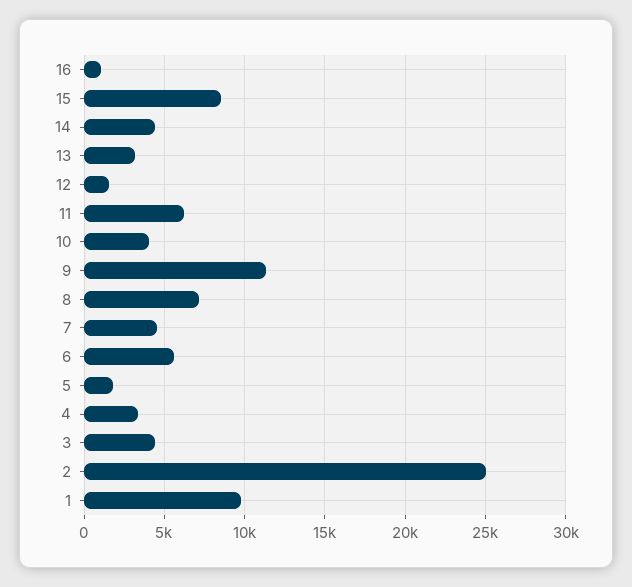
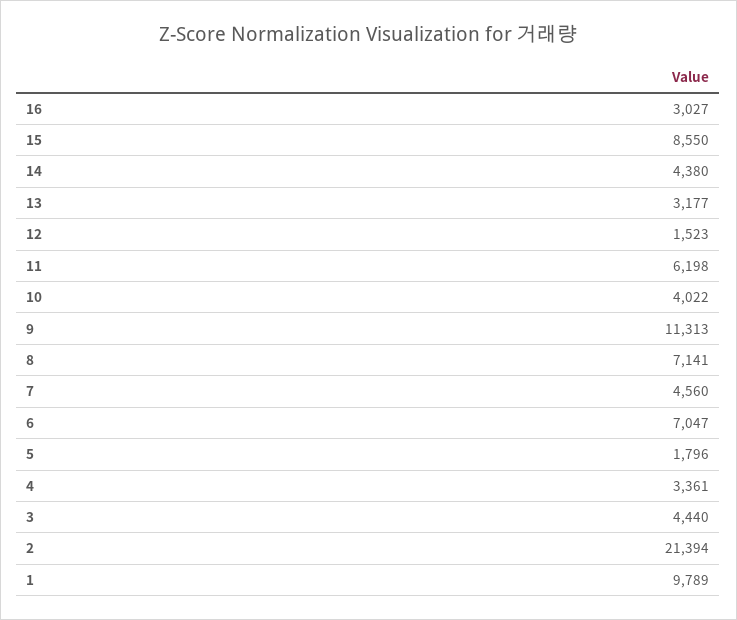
  {
-   "16": 1000,
+   "16": 3027,
    "15": 8550,
    "14": 4380,
    "13": 3177,
    "12": 1523,
    "11": 6198,
    "10": 4022,
    "9": 11313,
    "8": 7141,
    "7": 4560,
-   "6": 5500,
+   "6": 7047,
    "5": 1796,
    "4": 3361,
    "3": 4440,
-   "2": 25000,
+   "2": 21394,
    "1": 9789
  }

